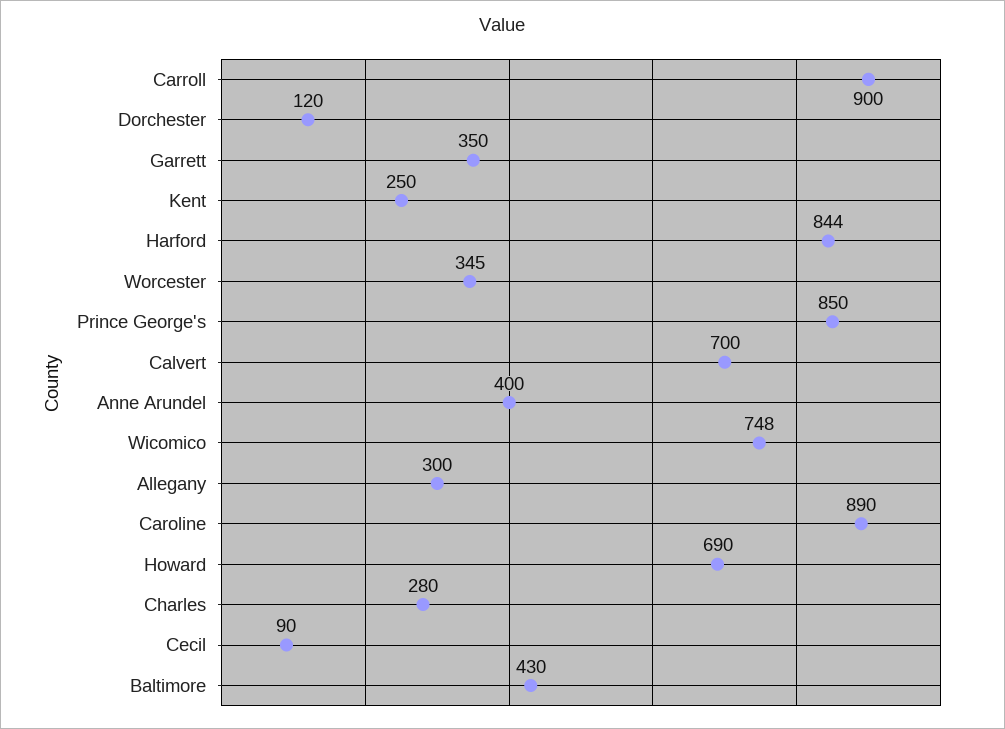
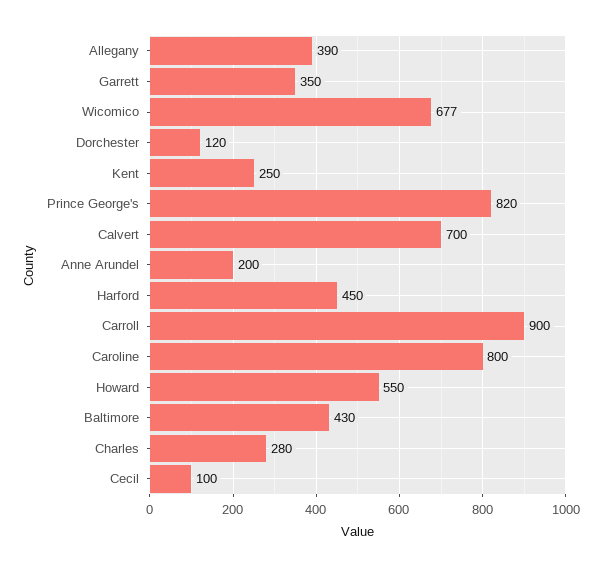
  {
    "Carroll": 900,
    "Dorchester": 120,
    "Garrett": 350,
    "Kent": 250,
-   "Harford": 844,
+   "Harford": 450,
-   "Worcester": 345,
-   "Prince George's": 850,
+   "Prince George's": 820,
    "Calvert": 700,
-   "Anne Arundel": 400,
+   "Anne Arundel": 200,
-   "Wicomico": 748,
+   "Wicomico": 677,
-   "Allegany": 300,
+   "Allegany": 390,
-   "Caroline": 890,
+   "Caroline": 800,
-   "Howard": 690,
+   "Howard": 550,
    "Charles": 280,
-   "Cecil": 90,
+   "Cecil": 100,
    "Baltimore": 430
  }

